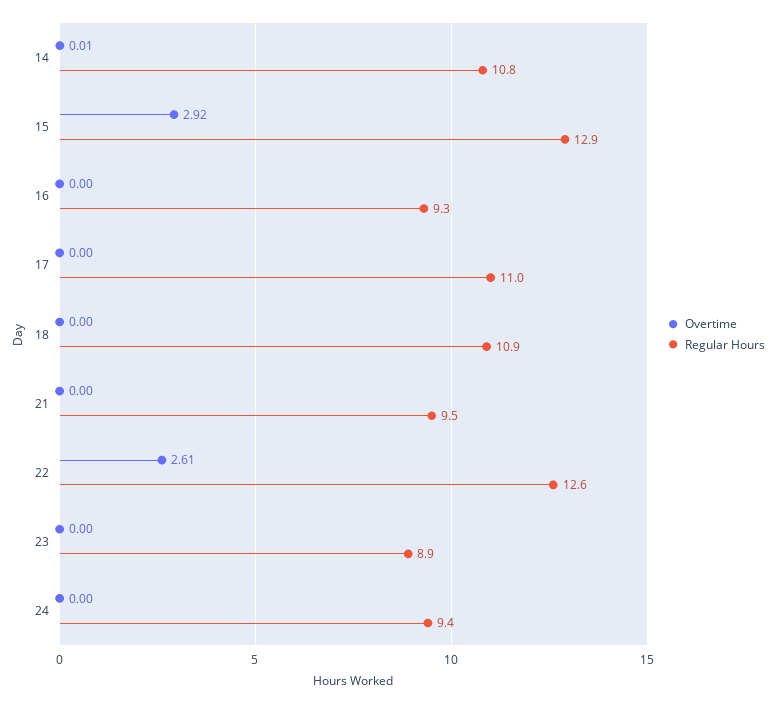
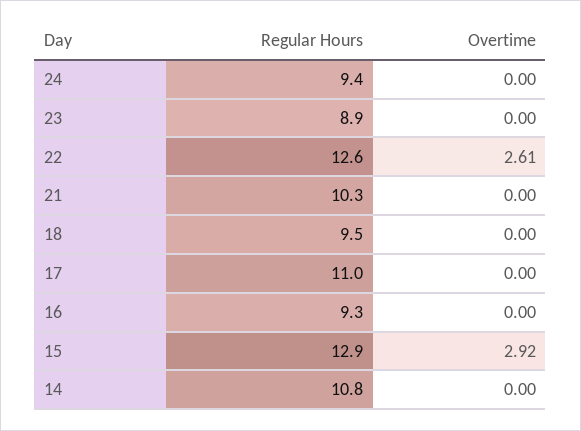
  {
    "Overtime": {
-     "14": 0.01,
+     "14": 0,
      "15": 2.92,
      "16": 0,
      "17": 0,
      "18": 0,
      "21": 0,
      "22": 2.61,
      "23": 0,
      "24": 0
    },
    "Regular Hours": {
      "14": 10.8,
      "15": 12.9,
      "16": 9.3,
      "17": 11,
-     "18": 10.9,
+     "18": 9.5,
-     "21": 9.5,
+     "21": 10.3,
      "22": 12.6,
      "23": 8.9,
      "24": 9.4
    }
  }

